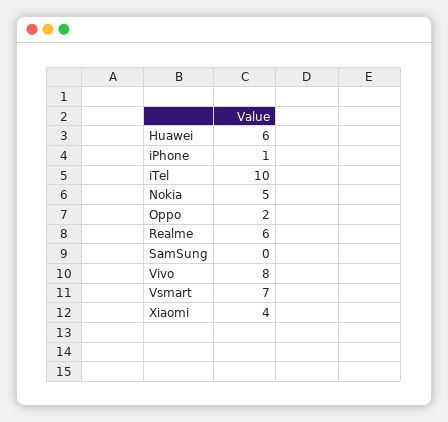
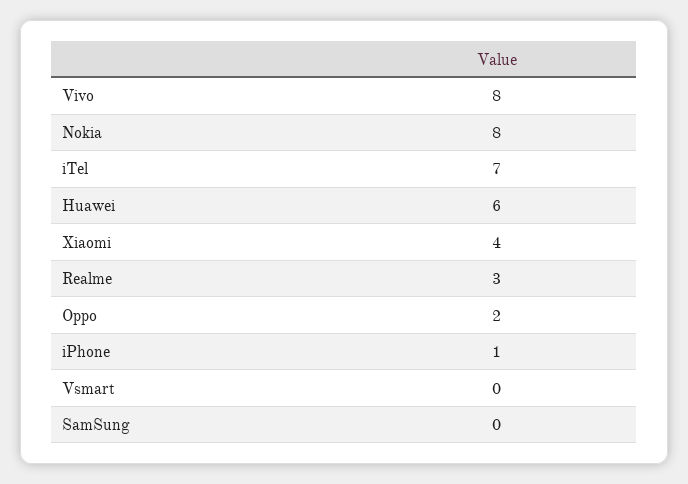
  {
    "Huawei": 6,
    "iPhone": 1,
-   "iTel": 10,
+   "iTel": 7,
-   "Nokia": 5,
+   "Nokia": 8,
    "Oppo": 2,
-   "Realme": 6,
+   "Realme": 3,
    "SamSung": 0,
    "Vivo": 8,
-   "Vsmart": 7,
+   "Vsmart": 0,
    "Xiaomi": 4
  }

